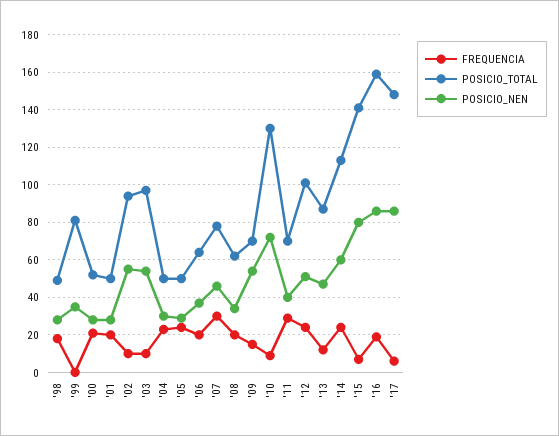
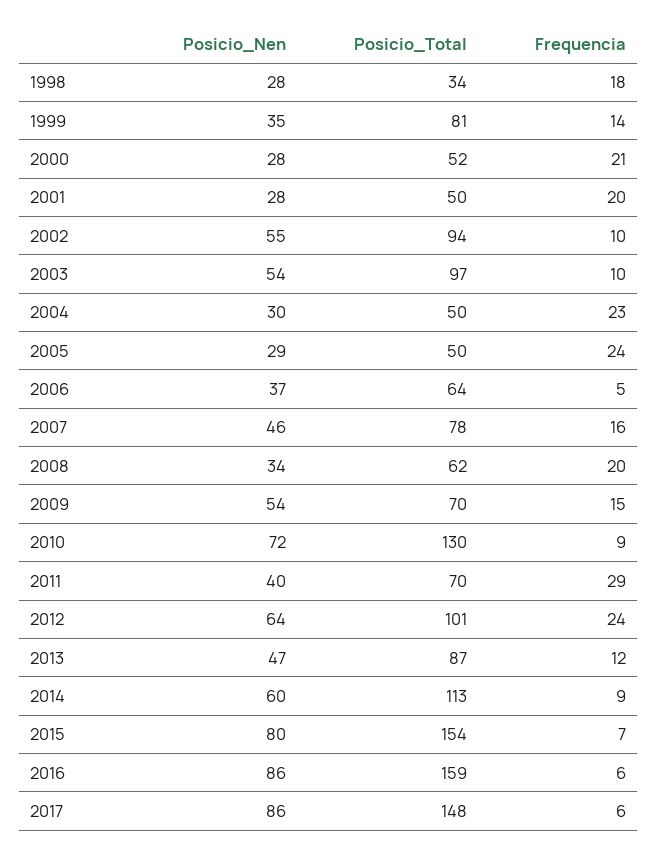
  {
    "FREQUENCIA": {
      "'98": 18,
-     "'99": 0,
+     "'99": 14,
      "'00": 21,
      "'01": 20,
      "'02": 10,
      "'03": 10,
      "'04": 23,
      "'05": 24,
-     "'06": 20,
+     "'06": 5,
-     "'07": 30,
+     "'07": 16,
      "'08": 20,
      "'09": 15,
      "'10": 9,
      "'11": 29,
      "'12": 24,
      "'13": 12,
-     "'14": 25,
+     "'14": 9,
      "'15": 7,
-     "'16": 20,
+     "'16": 6,
      "'17": 6
    },
    "POSICIO_TOTAL": {
-     "'98": 50,
+     "'98": 34,
      "'99": 81,
      "'00": 52,
      "'01": 50,
      "'02": 94,
      "'03": 97,
      "'04": 50,
      "'05": 50,
      "'06": 64,
      "'07": 78,
      "'08": 62,
      "'09": 70,
      "'10": 130,
      "'11": 70,
      "'12": 101,
      "'13": 87,
      "'14": 113,
-     "'15": 140,
+     "'15": 154,
      "'16": 159,
      "'17": 148
    },
    "POSICIO_NEN": {
      "'98": 28,
      "'99": 35,
      "'00": 28,
      "'01": 28,
      "'02": 55,
      "'03": 54,
      "'04": 30,
      "'05": 29,
      "'06": 37,
      "'07": 46,
      "'08": 34,
      "'09": 54,
      "'10": 72,
      "'11": 40,
-     "'12": 50,
+     "'12": 64,
      "'13": 47,
      "'14": 60,
      "'15": 80,
      "'16": 86,
      "'17": 86
    }
  }

